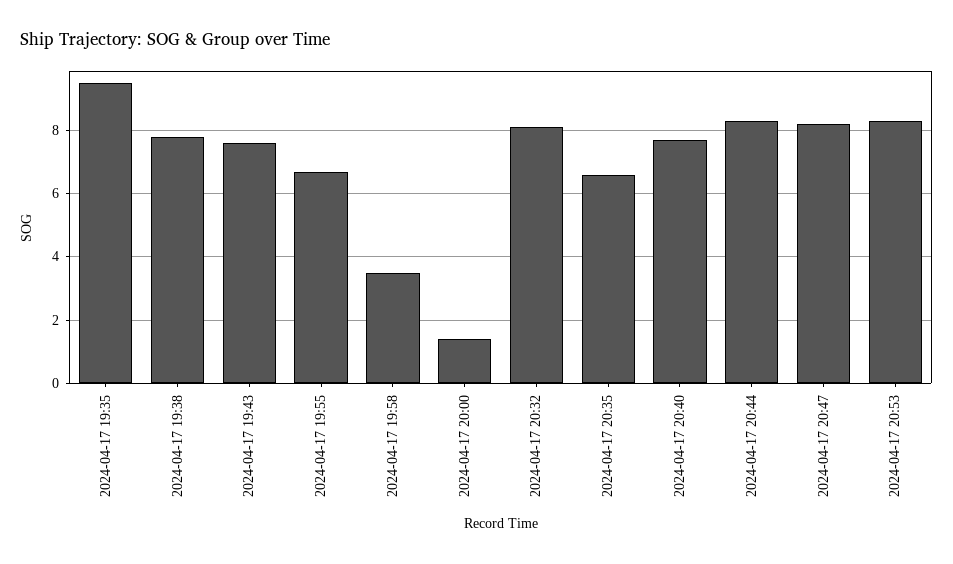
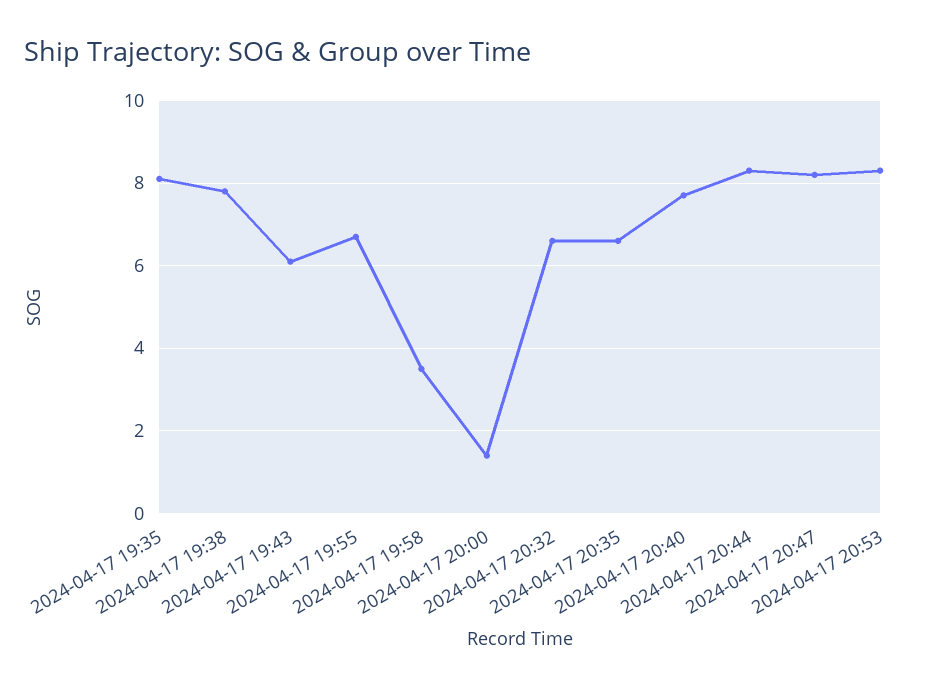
  {
-   "2024-04-17 19:35": 9.5,
+   "2024-04-17 19:35": 8,
    "2024-04-17 19:38": 8,
-   "2024-04-17 19:43": 7.5,
+   "2024-04-17 19:43": 6,
    "2024-04-17 19:55": 6.5,
    "2024-04-17 19:58": 3.5,
    "2024-04-17 20:00": 1.5,
-   "2024-04-17 20:32": 8,
+   "2024-04-17 20:32": 6.5,
    "2024-04-17 20:35": 6.5,
    "2024-04-17 20:40": 7.5,
    "2024-04-17 20:44": 8.5,
    "2024-04-17 20:47": 8,
    "2024-04-17 20:53": 8.5
  }

